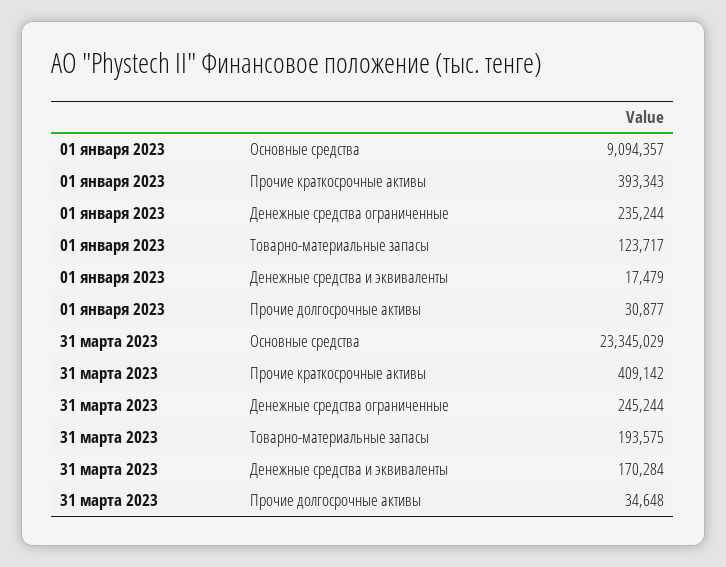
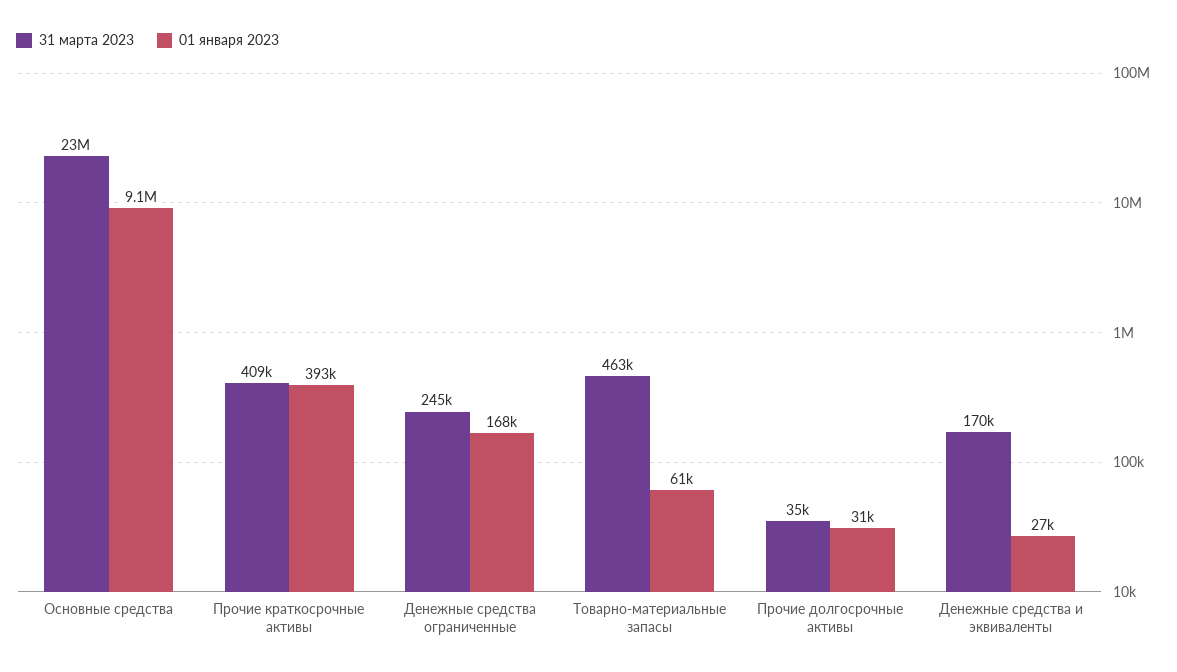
  {
    "01 января 2023": {
      "Основные средства": 9094357,
      "Прочие краткосрочные активы": 393343,
-     "Денежные средства ограниченные": 235244,
+     "Денежные средства ограниченные": 168000,
-     "Товарно-материальные запасы": 123717,
+     "Товарно-материальные запасы": 61000,
-     "Денежные средства и эквиваленты": 17479,
+     "Денежные средства и эквиваленты": 27000,
      "Прочие долгосрочные активы": 30877
    },
    "31 марта 2023": {
      "Основные средства": 23345029,
      "Прочие краткосрочные активы": 409142,
      "Денежные средства ограниченные": 245244,
-     "Товарно-материальные запасы": 193575,
+     "Товарно-материальные запасы": 463000,
      "Денежные средства и эквиваленты": 170284,
      "Прочие долгосрочные активы": 34648
    }
  }

